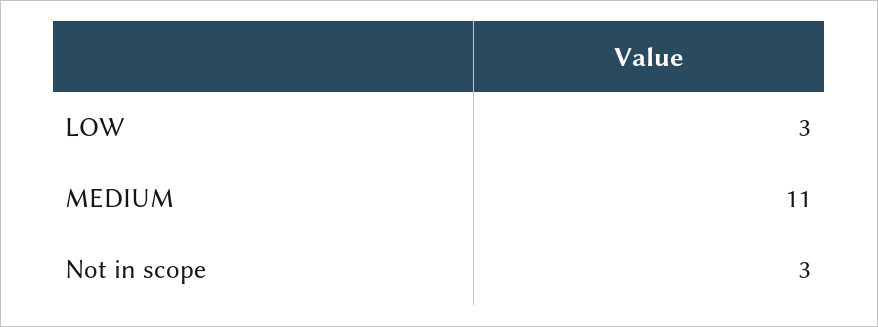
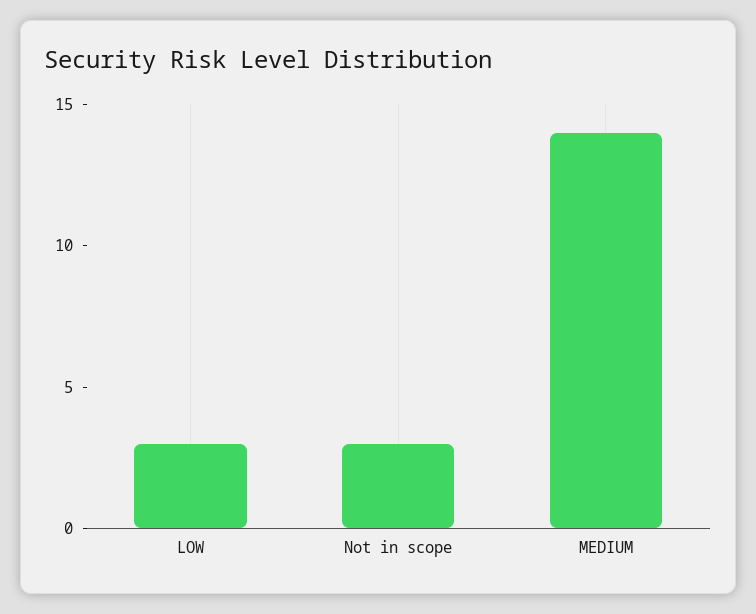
  {
    "LOW": 3,
-   "MEDIUM": 11,
+   "MEDIUM": 14,
    "Not in scope": 3
  }

